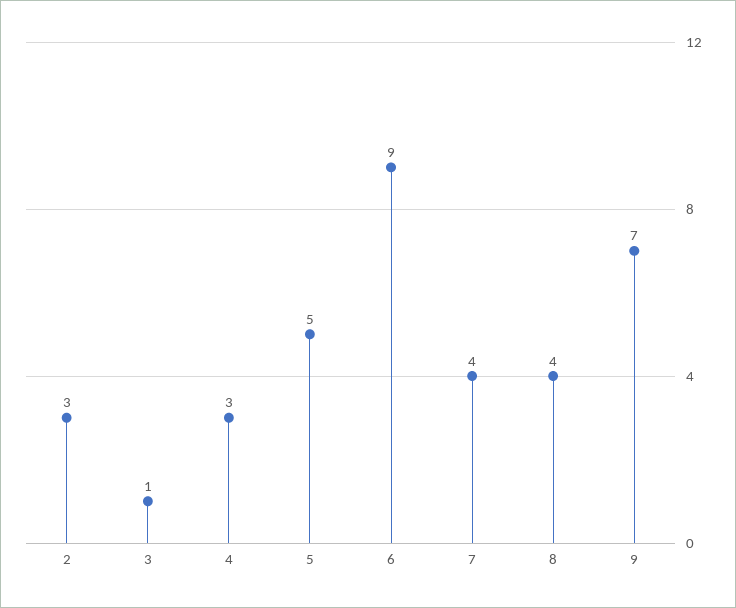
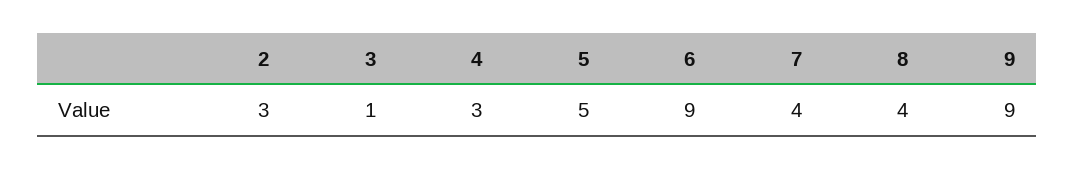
  {
    "2": 3,
    "3": 1,
    "4": 3,
    "5": 5,
    "6": 9,
    "7": 4,
    "8": 4,
-   "9": 7
+   "9": 9
  }

